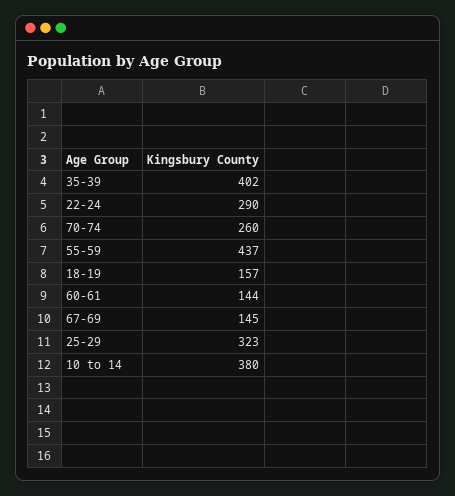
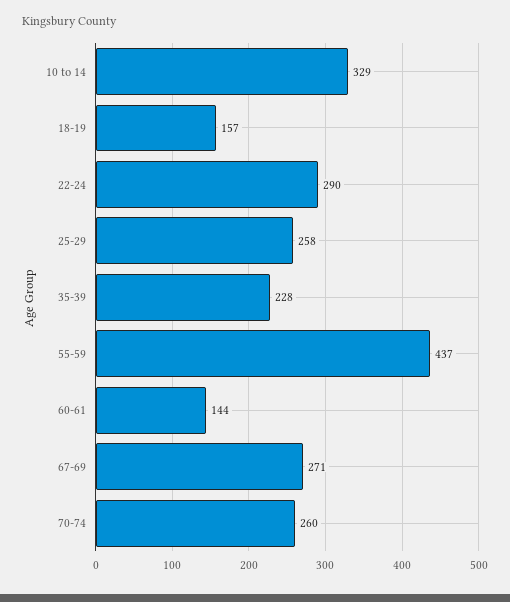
  {
-   "35-39": 402,
+   "35-39": 228,
    "22-24": 290,
    "70-74": 260,
    "55-59": 437,
    "18-19": 157,
    "60-61": 144,
-   "67-69": 145,
+   "67-69": 271,
-   "25-29": 323,
+   "25-29": 258,
-   "10 to 14": 380
+   "10 to 14": 329
  }

